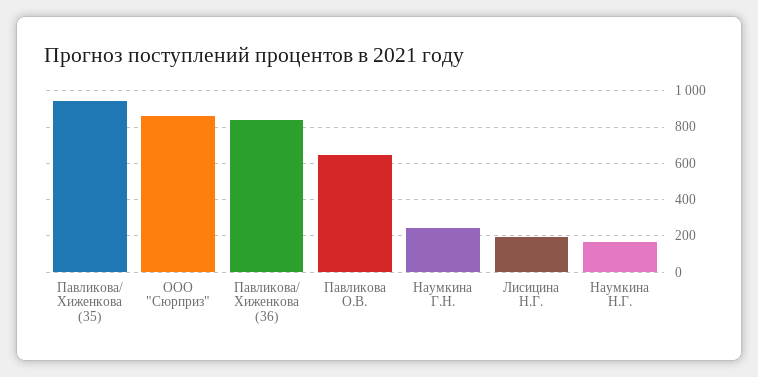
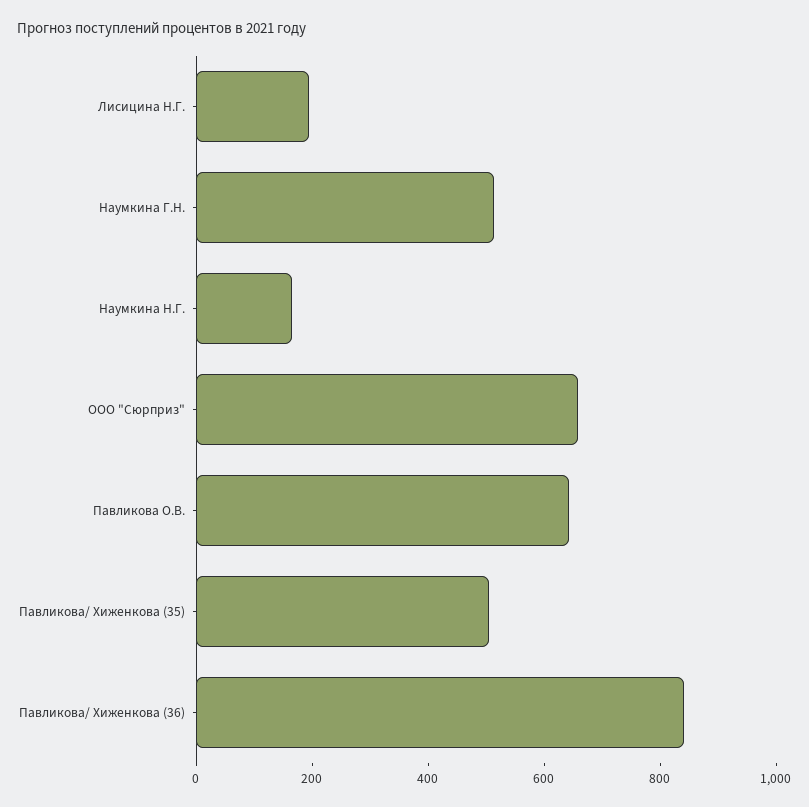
  {
-   "Павликова/ Хиженкова (35)": 950,
+   "Павликова/ Хиженкова (35)": 500,
-   "ООО \"Сюрприз\"": 850,
+   "ООО \"Сюрприз\"": 650,
    "Павликова/ Хиженкова (36)": 850,
    "Павликова О.В.": 650,
-   "Наумкина Г.Н.": 250,
+   "Наумкина Г.Н.": 500,
    "Лисицина Н.Г.": 200,
    "Наумкина Н.Г.": 150
  }

